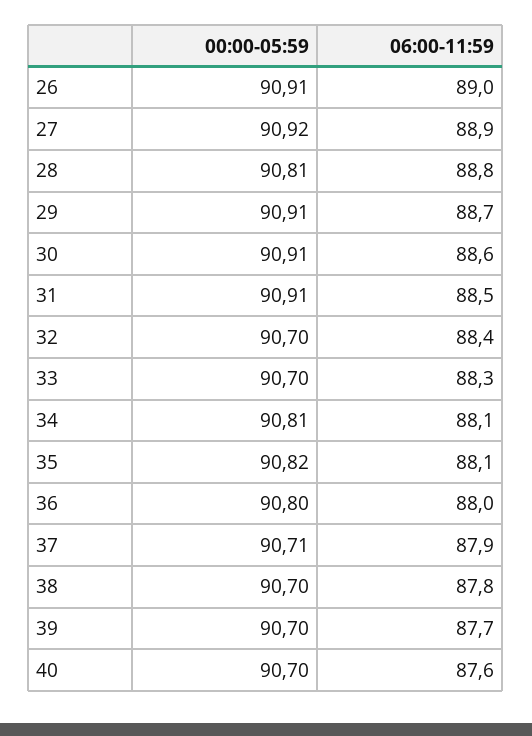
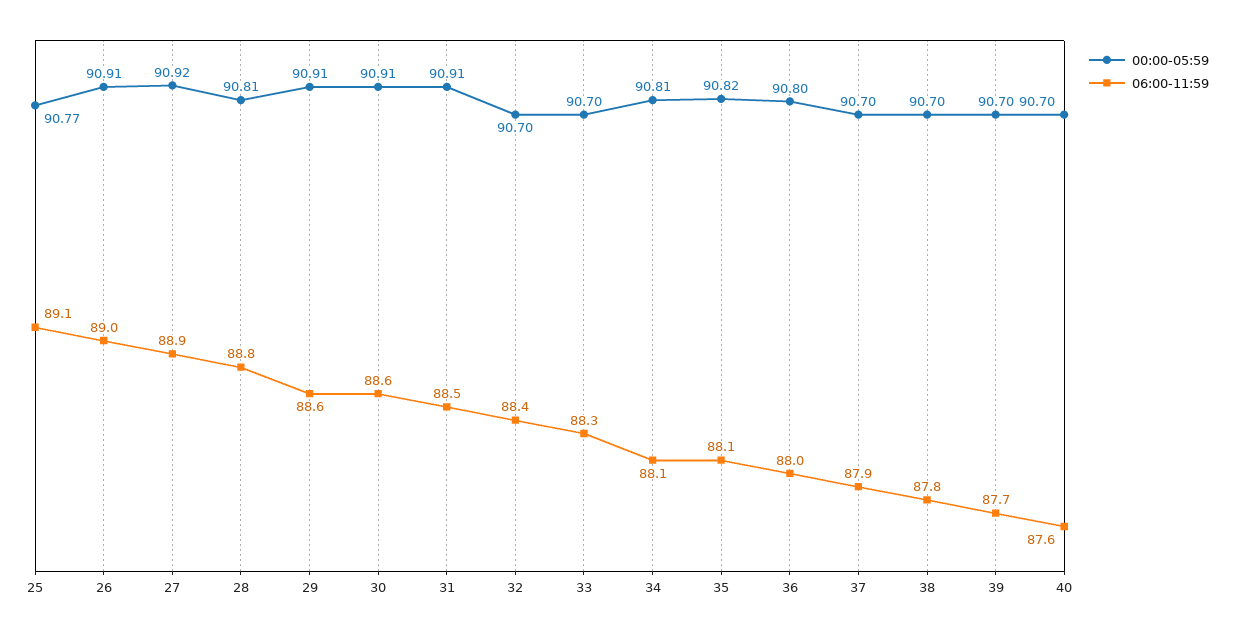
  {
    "00:00-05:59": {
      "26": 90.91,
      "27": 90.92,
      "28": 90.81,
      "29": 90.91,
      "30": 90.91,
      "31": 90.91,
      "32": 90.7,
      "33": 90.7,
      "34": 90.81,
      "35": 90.82,
      "36": 90.8,
-     "37": 90.71,
+     "37": 90.7,
      "38": 90.7,
      "39": 90.7,
-     "40": 90.7
+     "40": 90.7,
+     "25": 90.77
    },
    "06:00-11:59": {
      "26": 89,
      "27": 88.9,
      "28": 88.8,
-     "29": 88.7,
+     "29": 88.6,
      "30": 88.6,
      "31": 88.5,
      "32": 88.4,
      "33": 88.3,
      "34": 88.1,
      "35": 88.1,
      "36": 88,
      "37": 87.9,
      "38": 87.8,
      "39": 87.7,
-     "40": 87.6
+     "40": 87.6,
+     "25": 89.1
    }
  }

